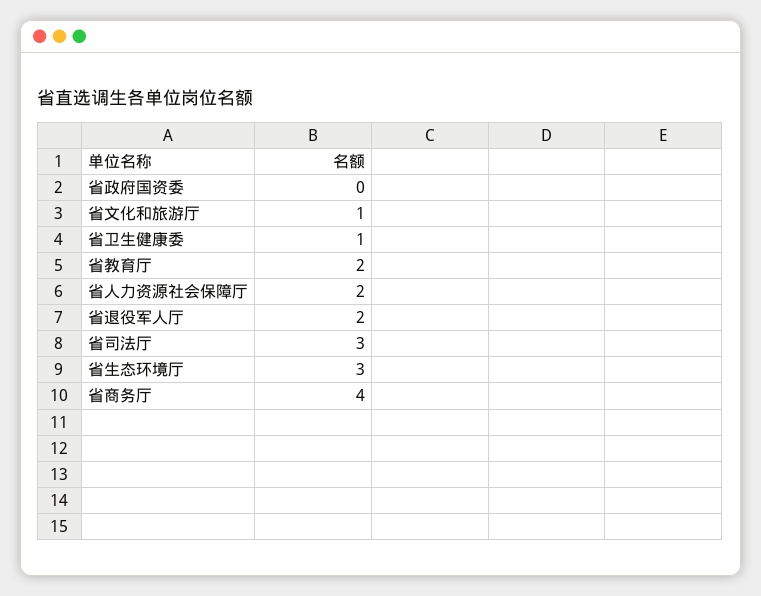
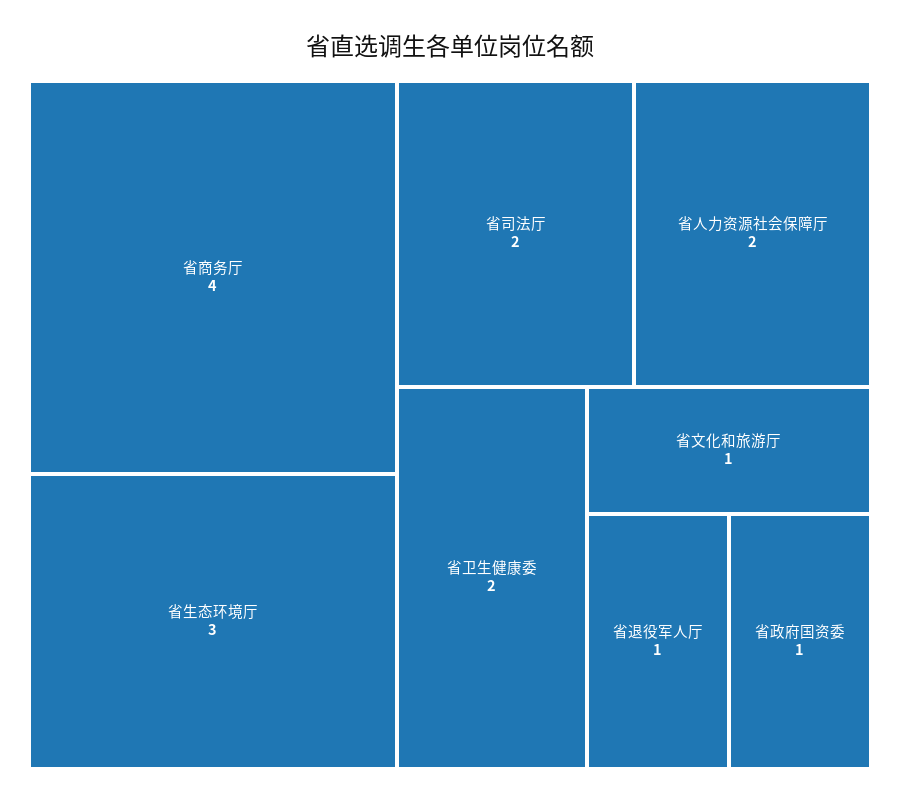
  {
-   "省政府国资委": 0,
+   "省政府国资委": 1,
    "省文化和旅游厅": 1,
-   "省卫生健康委": 1,
+   "省卫生健康委": 2,
-   "省教育厅": 2,
    "省人力资源社会保障厅": 2,
-   "省退役军人厅": 2,
+   "省退役军人厅": 1,
-   "省司法厅": 3,
+   "省司法厅": 2,
    "省生态环境厅": 3,
    "省商务厅": 4
  }

